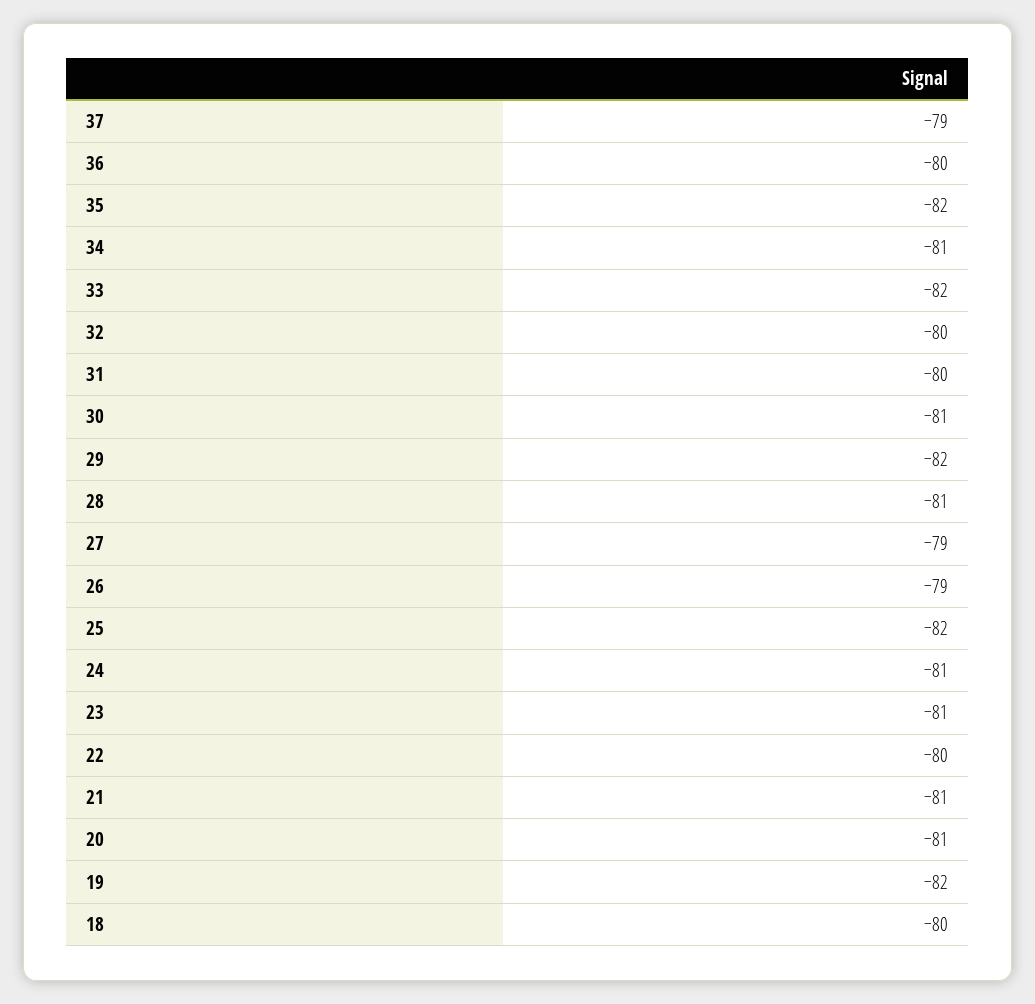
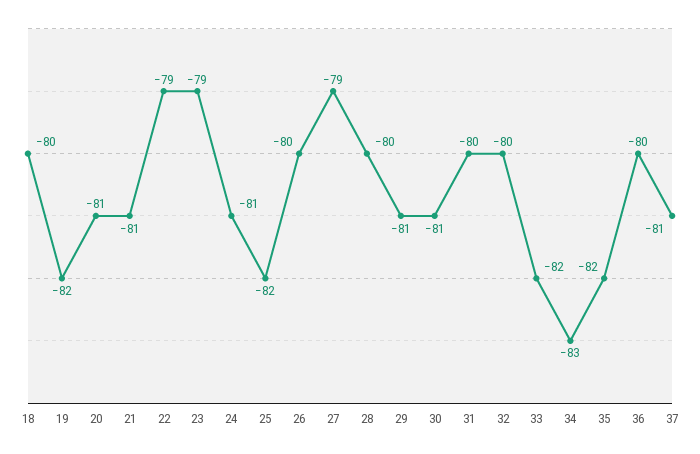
  {
-   "37": -79,
+   "37": -81,
    "36": -80,
    "35": -82,
-   "34": -81,
+   "34": -83,
    "33": -82,
    "32": -80,
    "31": -80,
    "30": -81,
-   "29": -82,
+   "29": -81,
-   "28": -81,
+   "28": -80,
    "27": -79,
-   "26": -79,
+   "26": -80,
    "25": -82,
    "24": -81,
-   "23": -81,
+   "23": -79,
-   "22": -80,
+   "22": -79,
    "21": -81,
    "20": -81,
    "19": -82,
    "18": -80
  }

